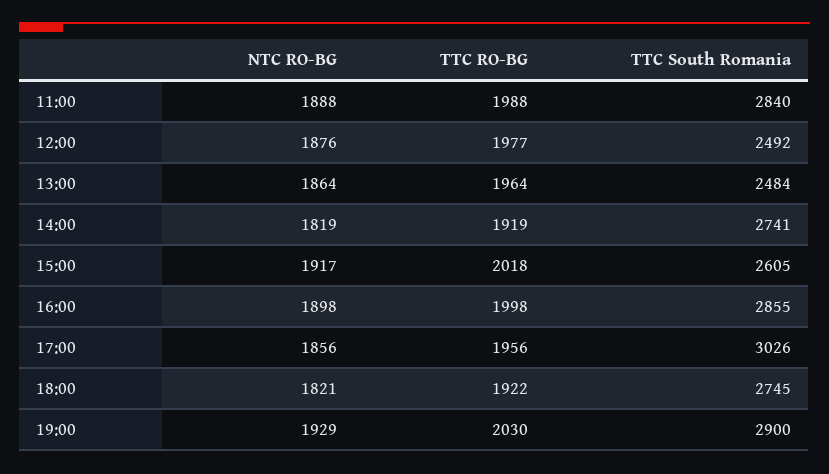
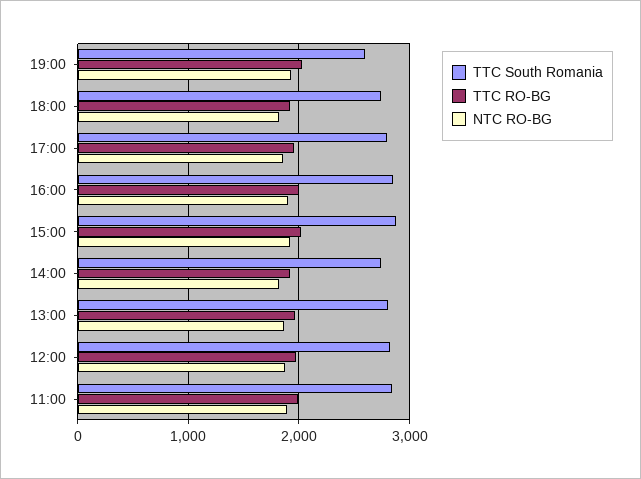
  {
    "NTC RO-BG": {
      "11:00": 1888,
      "12:00": 1876,
      "13:00": 1864,
      "14:00": 1819,
      "15:00": 1917,
      "16:00": 1898,
      "17:00": 1856,
      "18:00": 1821,
      "19:00": 1929
    },
    "TTC RO-BG": {
      "11:00": 1988,
      "12:00": 1977,
      "13:00": 1964,
      "14:00": 1919,
      "15:00": 2018,
      "16:00": 1998,
      "17:00": 1956,
      "18:00": 1922,
      "19:00": 2030
    },
    "TTC South Romania": {
      "11:00": 2840,
-     "12:00": 2492,
+     "12:00": 2800,
-     "13:00": 2484,
+     "13:00": 2800,
      "14:00": 2741,
-     "15:00": 2605,
+     "15:00": 2900,
      "16:00": 2855,
-     "17:00": 3026,
+     "17:00": 2800,
      "18:00": 2745,
-     "19:00": 2900
+     "19:00": 2600
    }
  }

